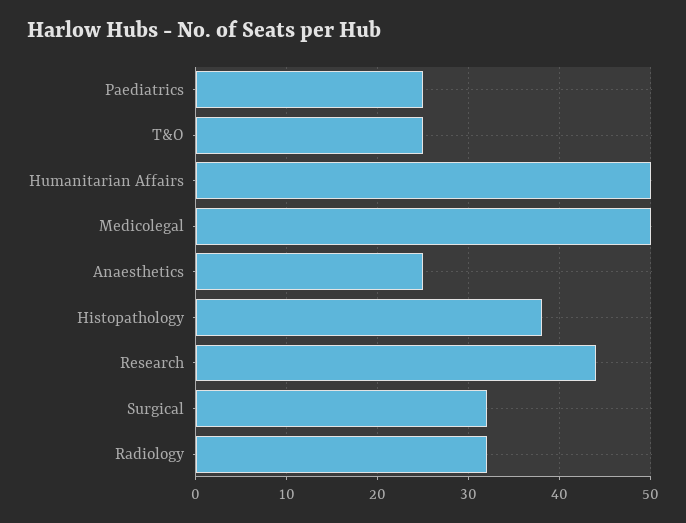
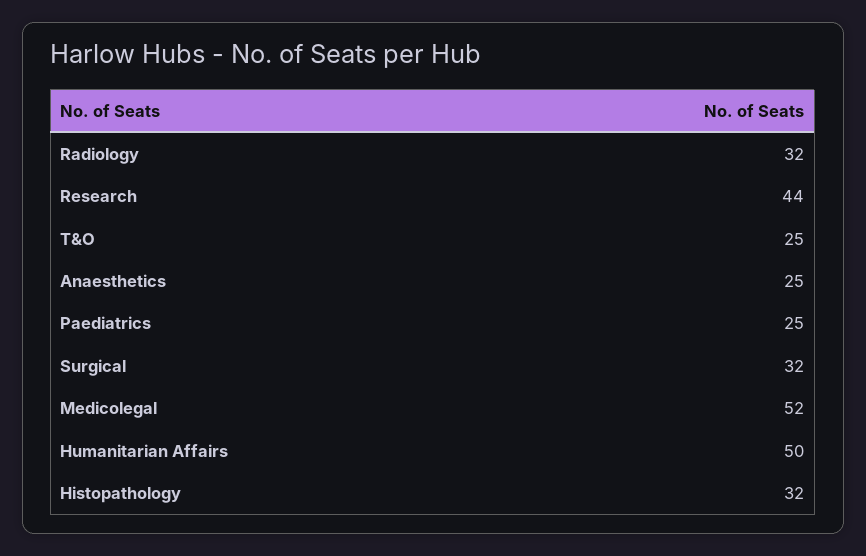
  {
    "Paediatrics": 25,
    "T&O": 25,
    "Humanitarian Affairs": 50,
-   "Medicolegal": 50,
+   "Medicolegal": 52,
    "Anaesthetics": 25,
-   "Histopathology": 38,
+   "Histopathology": 32,
    "Research": 44,
    "Surgical": 32,
    "Radiology": 32
  }

